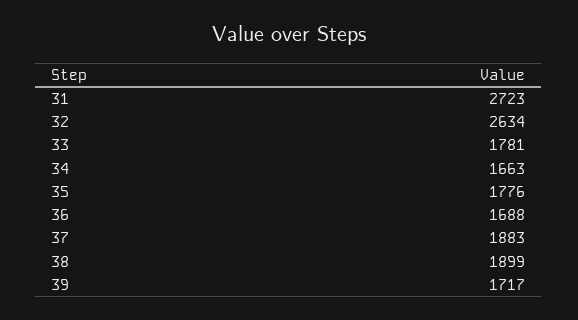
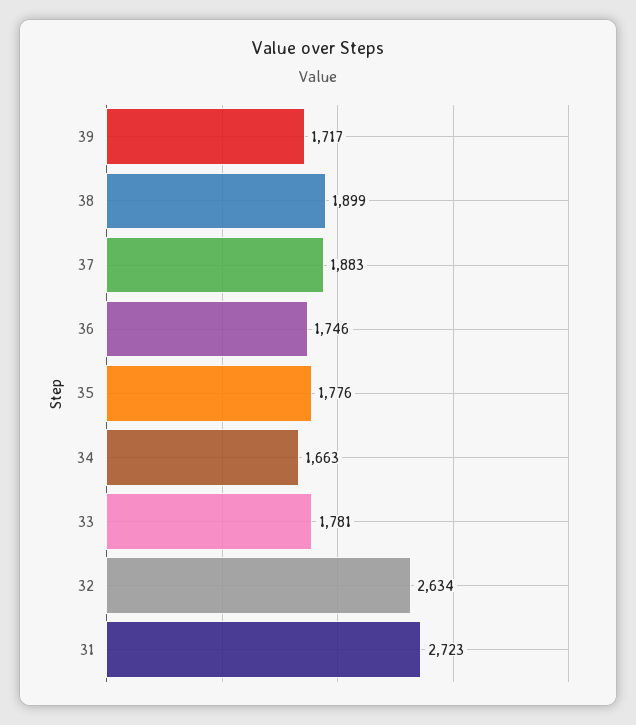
  {
    "31": 2723,
    "32": 2634,
    "33": 1781,
    "34": 1663,
    "35": 1776,
-   "36": 1688,
+   "36": 1746,
    "37": 1883,
    "38": 1899,
    "39": 1717
  }

